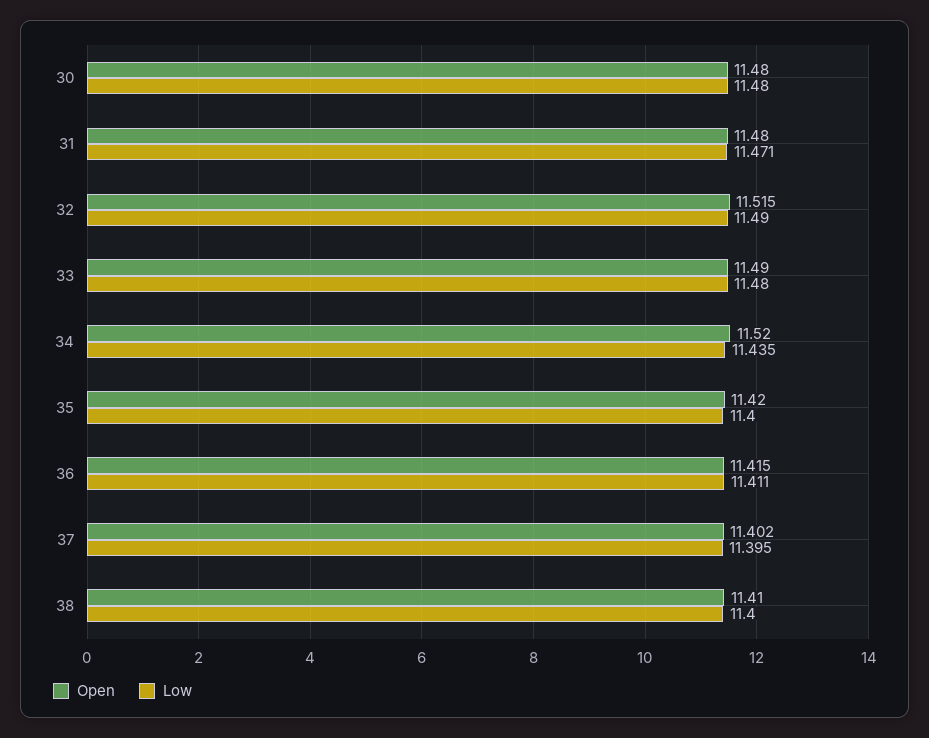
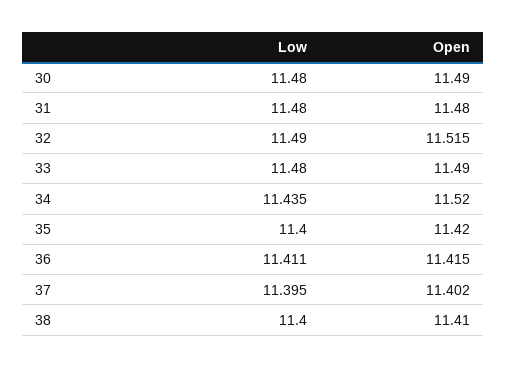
  {
    "Open": {
-     "30": 11.48,
+     "30": 11.49,
      "31": 11.48,
      "32": 11.515,
      "33": 11.49,
      "34": 11.52,
      "35": 11.42,
      "36": 11.415,
      "37": 11.402,
      "38": 11.41
    },
    "Low": {
      "30": 11.48,
-     "31": 11.471,
+     "31": 11.48,
      "32": 11.49,
      "33": 11.48,
      "34": 11.435,
      "35": 11.4,
      "36": 11.411,
      "37": 11.395,
      "38": 11.4
    }
  }

